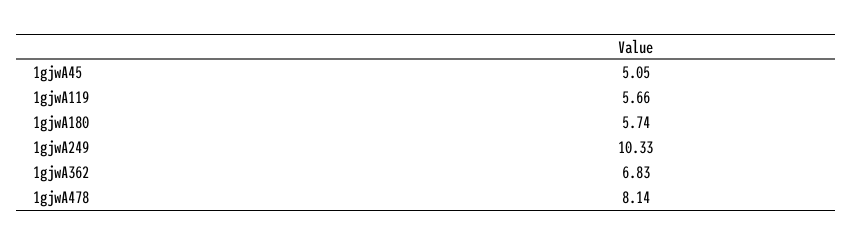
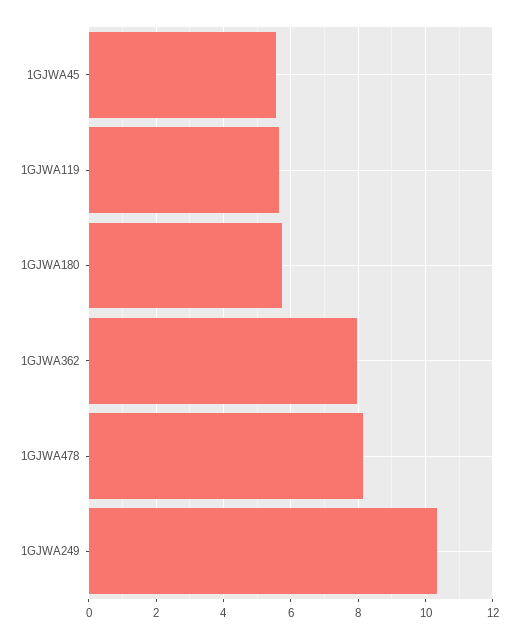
  {
-   "1gjwA45": 5.05,
+   "1gjwA45": 5.6,
    "1gjwA119": 5.66,
    "1gjwA180": 5.74,
    "1gjwA249": 10.33,
-   "1gjwA362": 6.83,
+   "1gjwA362": 8,
    "1gjwA478": 8.14
  }

